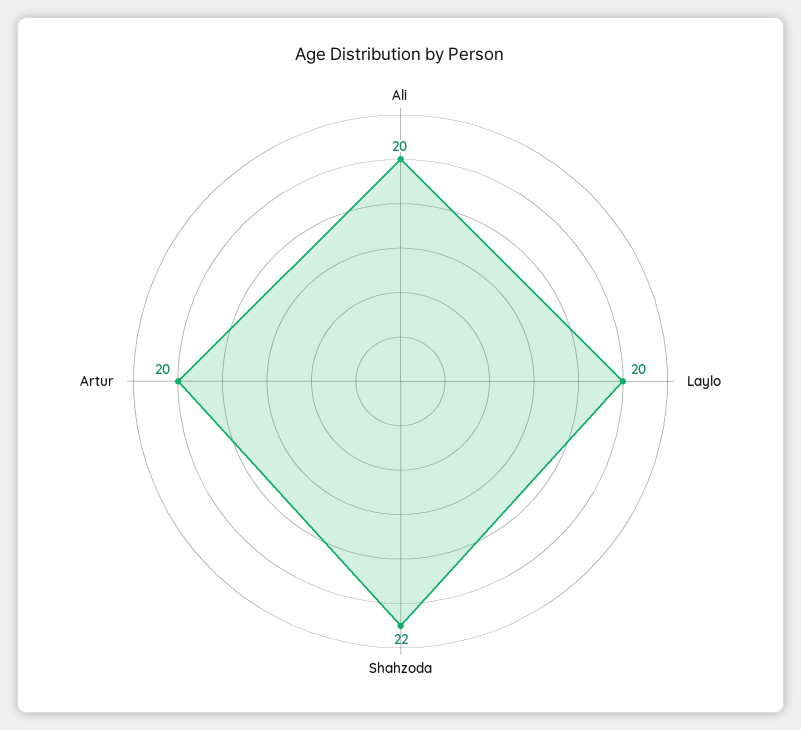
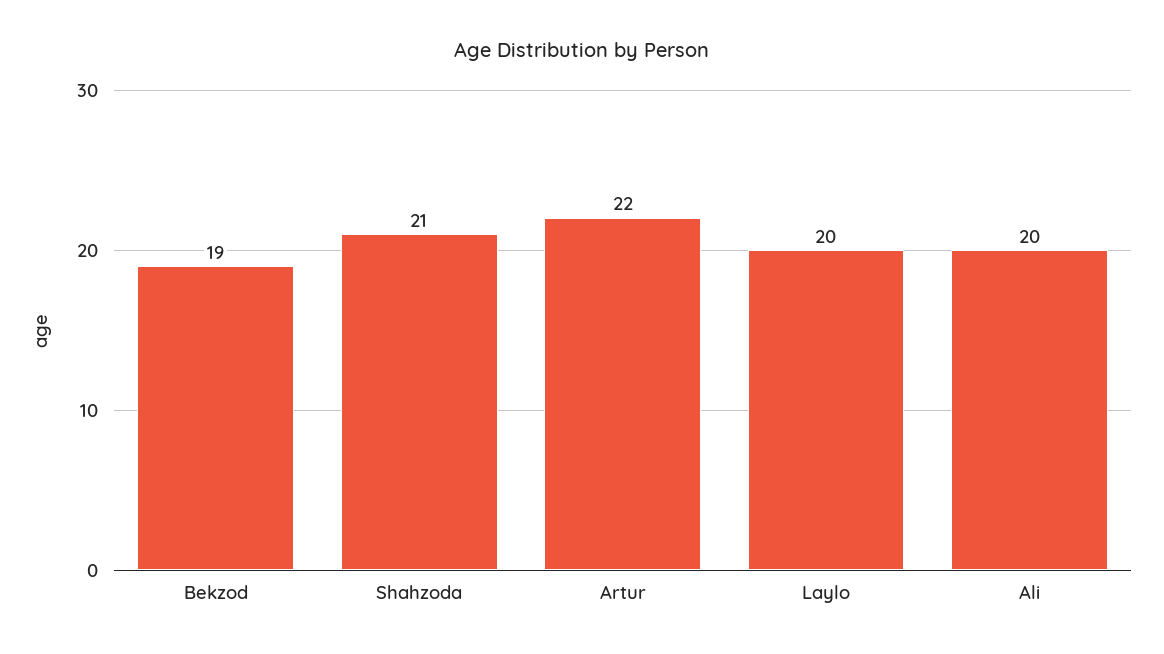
  {
    "Ali": 20,
    "Laylo": 20,
-   "Shahzoda": 22,
+   "Shahzoda": 21,
-   "Artur": 20
+   "Artur": 22,
+   "Bekzod": 19
  }

